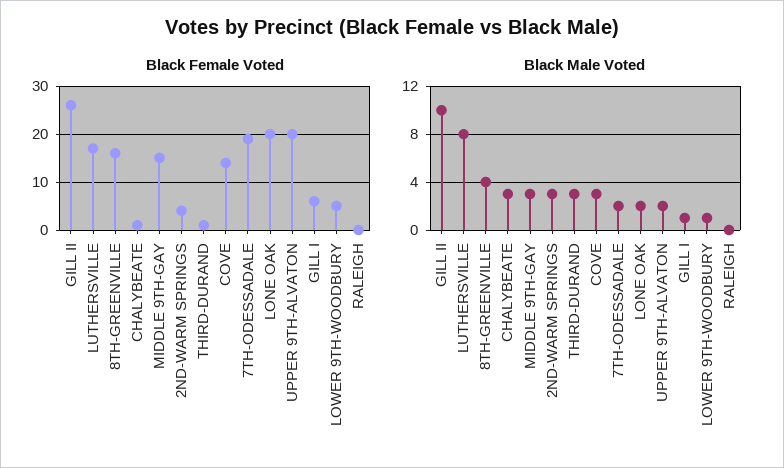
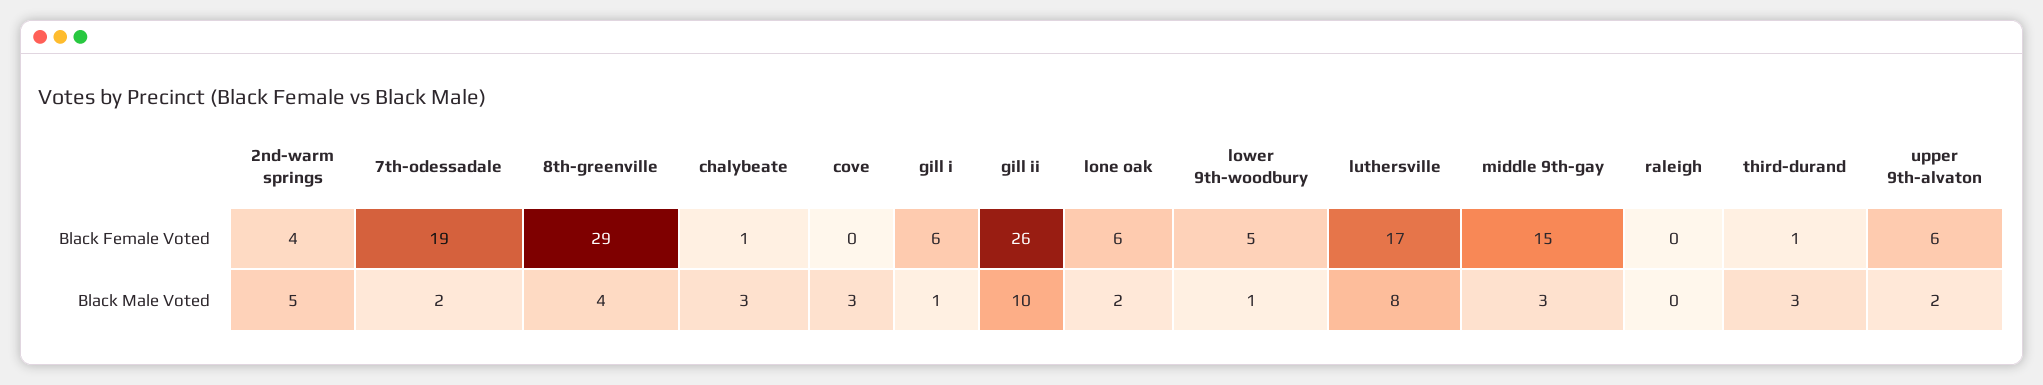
  {
    "Black Female Voted": {
      "GILL II": 26,
      "LUTHERSVILLE": 17,
-     "8TH-GREENVILLE": 15,
+     "8TH-GREENVILLE": 29,
      "CHALYBEATE": 1,
      "MIDDLE 9TH-GAY": 15,
      "2ND-WARM SPRINGS": 4,
      "THIRD-DURAND": 1,
-     "COVE": 15,
+     "COVE": 0,
      "7TH-ODESSADALE": 19,
-     "LONE OAK": 20,
+     "LONE OAK": 6,
-     "UPPER 9TH-ALVATON": 20,
+     "UPPER 9TH-ALVATON": 6,
      "GILL I": 6,
      "LOWER 9TH-WOODBURY": 5,
      "RALEIGH": 0
    },
    "Black Male Voted": {
      "GILL II": 10,
      "LUTHERSVILLE": 8,
      "8TH-GREENVILLE": 4,
      "CHALYBEATE": 3,
      "MIDDLE 9TH-GAY": 3,
-     "2ND-WARM SPRINGS": 3,
+     "2ND-WARM SPRINGS": 5,
      "THIRD-DURAND": 3,
      "COVE": 3,
      "7TH-ODESSADALE": 2,
      "LONE OAK": 2,
      "UPPER 9TH-ALVATON": 2,
      "GILL I": 1,
      "LOWER 9TH-WOODBURY": 1,
      "RALEIGH": 0
    }
  }

